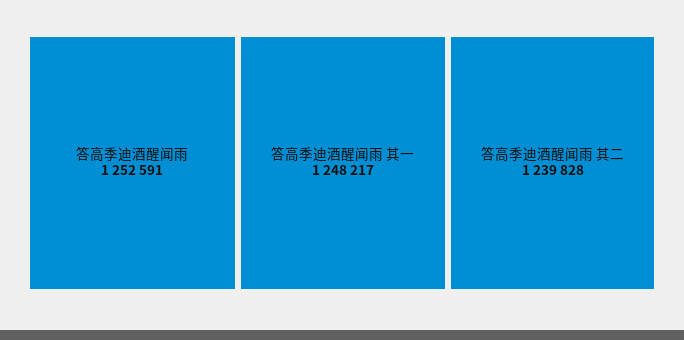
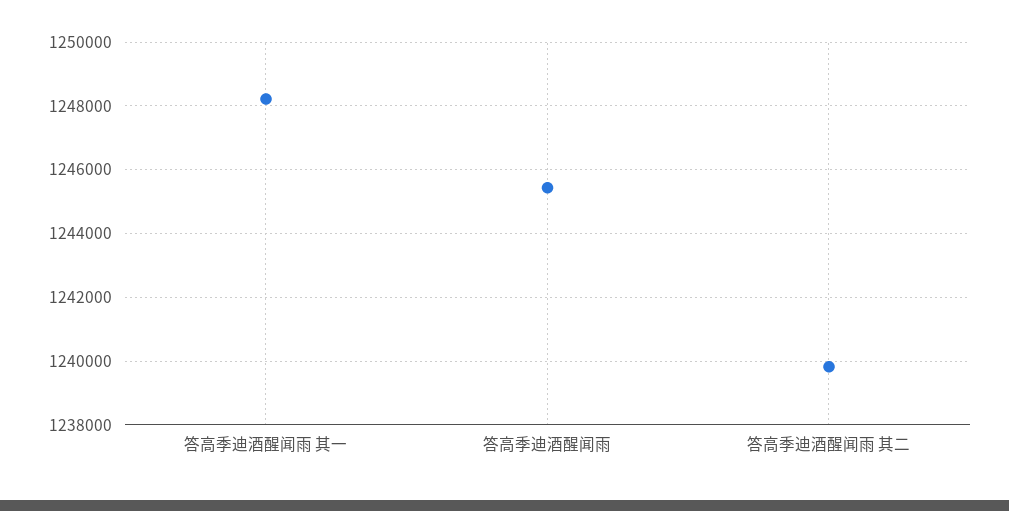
  {
-   "答高季迪酒醒闻雨": 1252591,
+   "答高季迪酒醒闻雨": 1245400,
    "答高季迪酒醒闻雨 其一": 1248217,
    "答高季迪酒醒闻雨 其二": 1239828
  }

